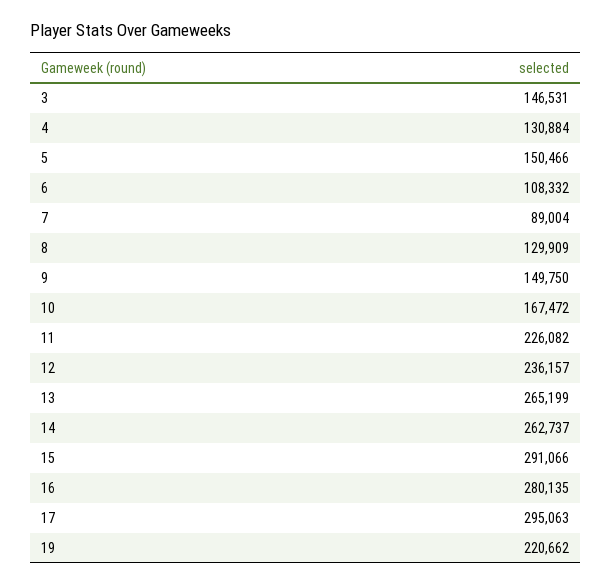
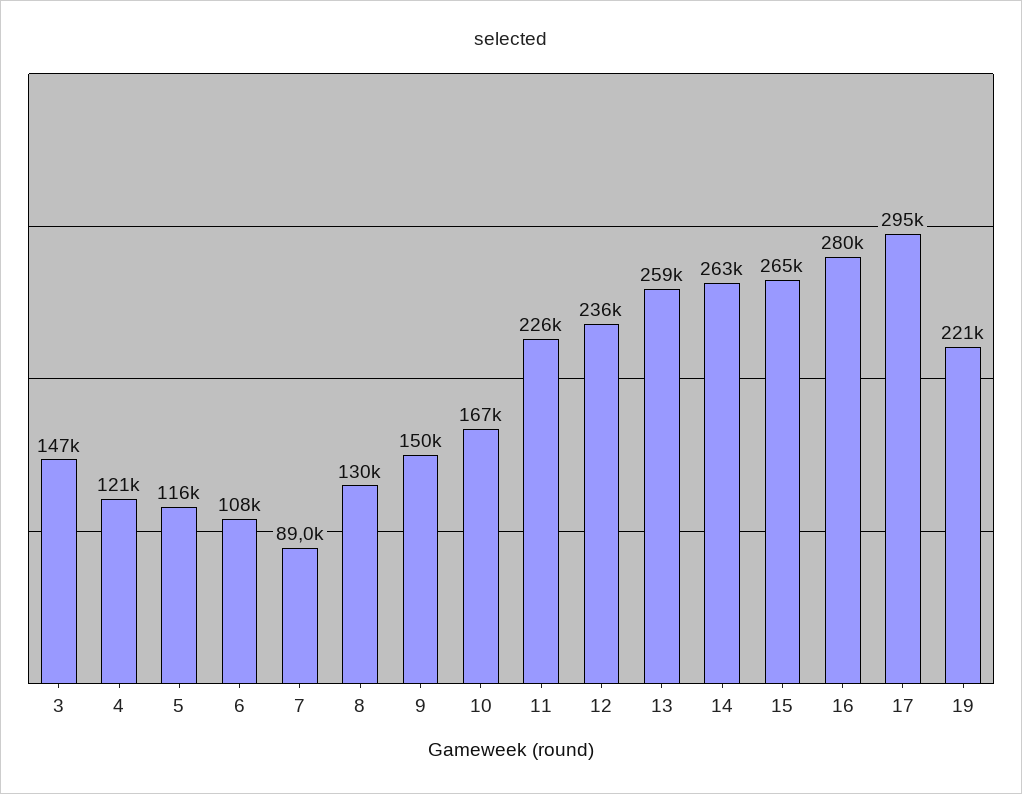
  {
    "3": 146531,
-   "4": 130884,
+   "4": 121000,
-   "5": 150466,
+   "5": 116000,
    "6": 108332,
    "7": 89004,
    "8": 129909,
    "9": 149750,
    "10": 167472,
    "11": 226082,
    "12": 236157,
-   "13": 265199,
+   "13": 259000,
    "14": 262737,
-   "15": 291066,
+   "15": 265000,
    "16": 280135,
    "17": 295063,
    "19": 220662
  }

